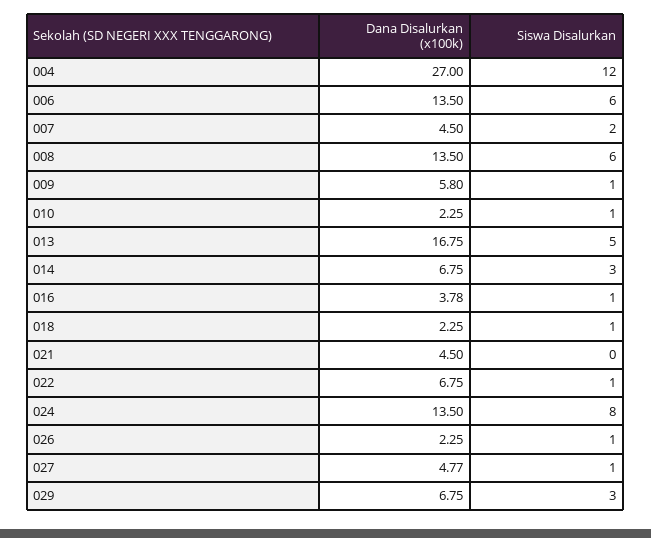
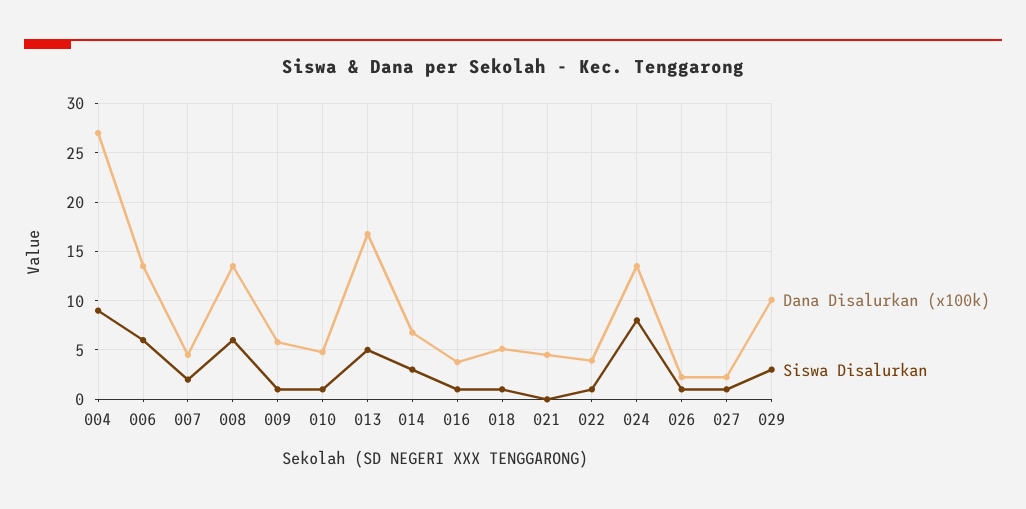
  {
    "Dana Disalurkan (x100k)": {
      "004": 27,
      "006": 13.5,
      "007": 4.5,
      "008": 13.5,
      "009": 5.8,
-     "010": 2.25,
+     "010": 5,
      "013": 16.75,
      "014": 6.75,
      "016": 3.78,
-     "018": 2.25,
+     "018": 5,
      "021": 4.5,
-     "022": 6.75,
+     "022": 4,
      "024": 13.5,
      "026": 2.25,
-     "027": 4.77,
+     "027": 2,
-     "029": 6.75
+     "029": 10
    },
    "Siswa Disalurkan": {
-     "004": 12,
+     "004": 9,
      "006": 6,
      "007": 2,
      "008": 6,
      "009": 1,
      "010": 1,
      "013": 5,
      "014": 3,
      "016": 1,
      "018": 1,
      "021": 0,
      "022": 1,
      "024": 8,
      "026": 1,
      "027": 1,
      "029": 3
    }
  }

